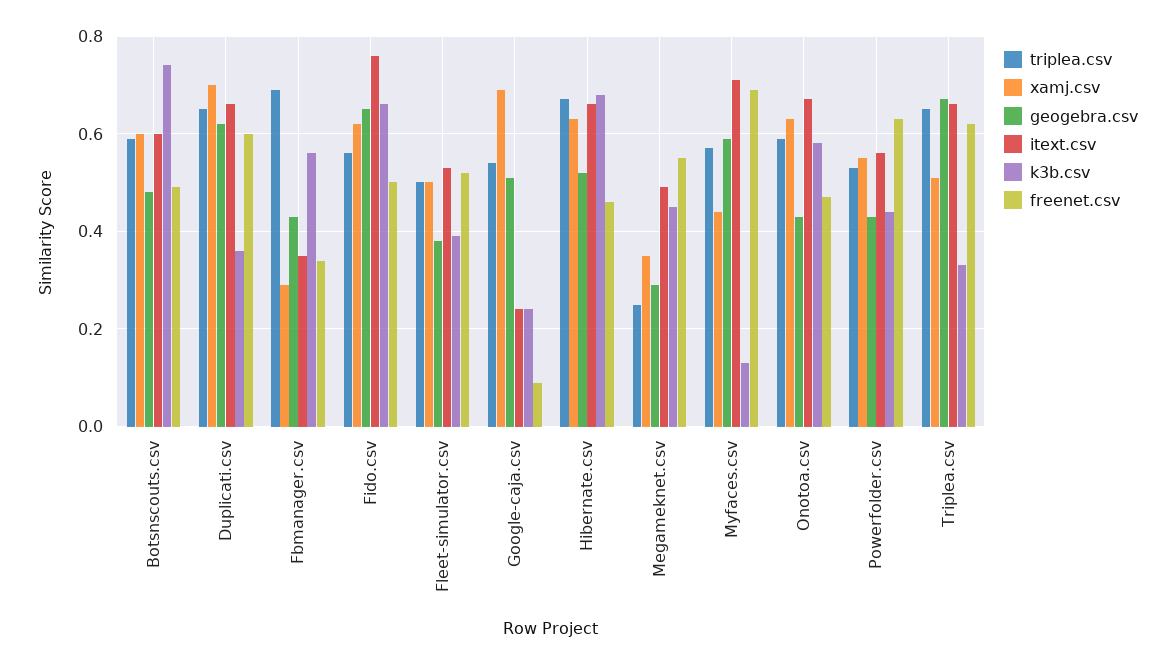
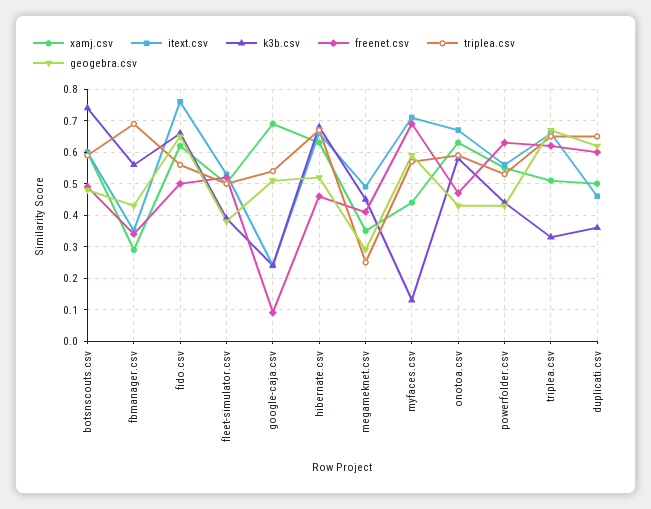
  {
    "triplea.csv": {
      "Botsnscouts.csv": 0.6,
      "Duplicati.csv": 0.65,
      "Fbmanager.csv": 0.7,
      "Fido.csv": 0.55,
      "Fleet-simulator.csv": 0.5,
      "Google-caja.csv": 0.55,
      "Hibernate.csv": 0.65,
      "Megameknet.csv": 0.25,
      "Myfaces.csv": 0.55,
      "Onotoa.csv": 0.6,
      "Powerfolder.csv": 0.55,
      "Triplea.csv": 0.65
    },
    "xamj.csv": {
      "Botsnscouts.csv": 0.6,
-     "Duplicati.csv": 0.7,
+     "Duplicati.csv": 0.5,
      "Fbmanager.csv": 0.3,
      "Fido.csv": 0.6,
      "Fleet-simulator.csv": 0.5,
      "Google-caja.csv": 0.7,
      "Hibernate.csv": 0.65,
      "Megameknet.csv": 0.35,
      "Myfaces.csv": 0.45,
      "Onotoa.csv": 0.65,
      "Powerfolder.csv": 0.55,
      "Triplea.csv": 0.5
    },
    "geogebra.csv": {
      "Botsnscouts.csv": 0.5,
      "Duplicati.csv": 0.6,
      "Fbmanager.csv": 0.45,
      "Fido.csv": 0.65,
      "Fleet-simulator.csv": 0.4,
      "Google-caja.csv": 0.5,
      "Hibernate.csv": 0.5,
      "Megameknet.csv": 0.3,
      "Myfaces.csv": 0.6,
      "Onotoa.csv": 0.45,
      "Powerfolder.csv": 0.45,
      "Triplea.csv": 0.65
    },
    "itext.csv": {
      "Botsnscouts.csv": 0.6,
-     "Duplicati.csv": 0.65,
+     "Duplicati.csv": 0.45,
      "Fbmanager.csv": 0.35,
      "Fido.csv": 0.75,
      "Fleet-simulator.csv": 0.55,
      "Google-caja.csv": 0.25,
      "Hibernate.csv": 0.65,
      "Megameknet.csv": 0.5,
      "Myfaces.csv": 0.7,
      "Onotoa.csv": 0.65,
      "Powerfolder.csv": 0.55,
      "Triplea.csv": 0.65
    },
    "k3b.csv": {
      "Botsnscouts.csv": 0.75,
      "Duplicati.csv": 0.35,
      "Fbmanager.csv": 0.55,
      "Fido.csv": 0.65,
      "Fleet-simulator.csv": 0.4,
      "Google-caja.csv": 0.25,
      "Hibernate.csv": 0.7,
      "Megameknet.csv": 0.45,
      "Myfaces.csv": 0.15,
      "Onotoa.csv": 0.6,
      "Powerfolder.csv": 0.45,
      "Triplea.csv": 0.35
    },
    "freenet.csv": {
      "Botsnscouts.csv": 0.5,
      "Duplicati.csv": 0.6,
      "Fbmanager.csv": 0.35,
      "Fido.csv": 0.5,
      "Fleet-simulator.csv": 0.5,
      "Google-caja.csv": 0.1,
      "Hibernate.csv": 0.45,
-     "Megameknet.csv": 0.55,
+     "Megameknet.csv": 0.4,
      "Myfaces.csv": 0.7,
      "Onotoa.csv": 0.45,
      "Powerfolder.csv": 0.65,
      "Triplea.csv": 0.6
    }
  }

